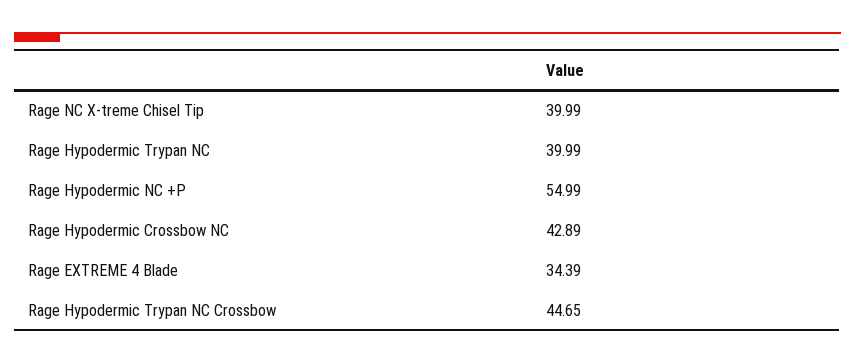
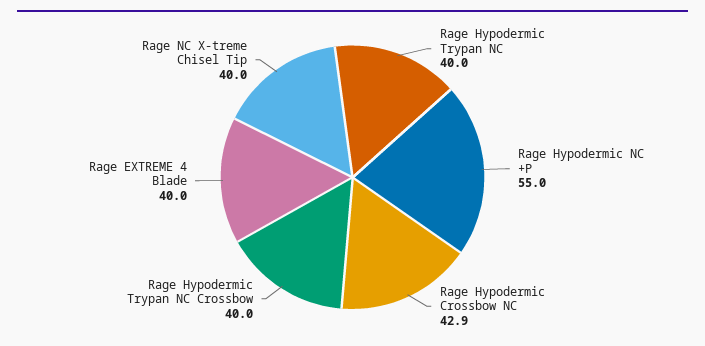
  {
    "Rage NC X-treme Chisel Tip": 39.99,
    "Rage Hypodermic Trypan NC": 39.99,
    "Rage Hypodermic NC +P": 54.99,
    "Rage Hypodermic Crossbow NC": 42.89,
-   "Rage EXTREME 4 Blade": 34.39,
+   "Rage EXTREME 4 Blade": 40,
-   "Rage Hypodermic Trypan NC Crossbow": 44.65
+   "Rage Hypodermic Trypan NC Crossbow": 40
  }

